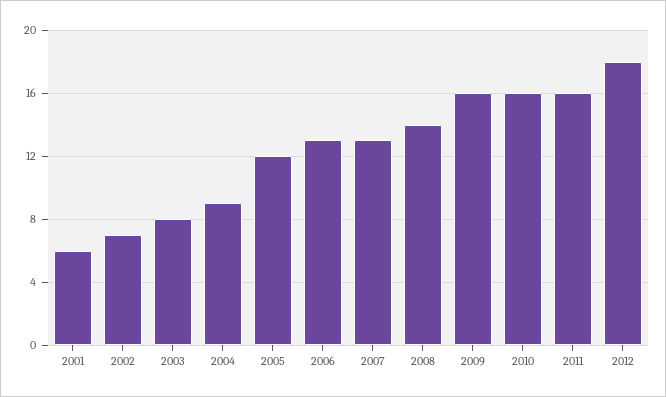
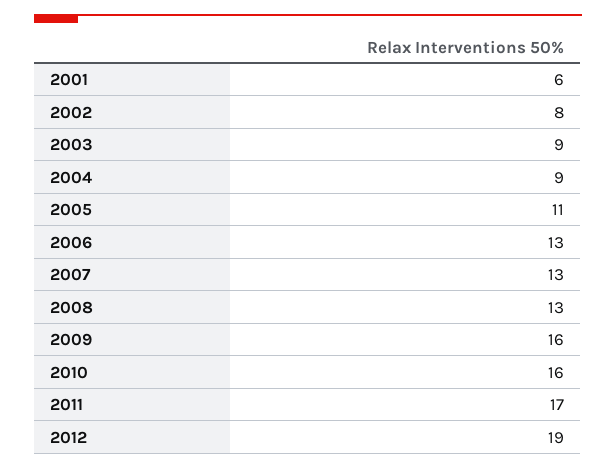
  {
    "2001": 6,
-   "2002": 7,
+   "2002": 8,
-   "2003": 8,
+   "2003": 9,
    "2004": 9,
-   "2005": 12,
+   "2005": 11,
    "2006": 13,
    "2007": 13,
-   "2008": 14,
+   "2008": 13,
    "2009": 16,
    "2010": 16,
-   "2011": 16,
+   "2011": 17,
-   "2012": 18
+   "2012": 19
  }

